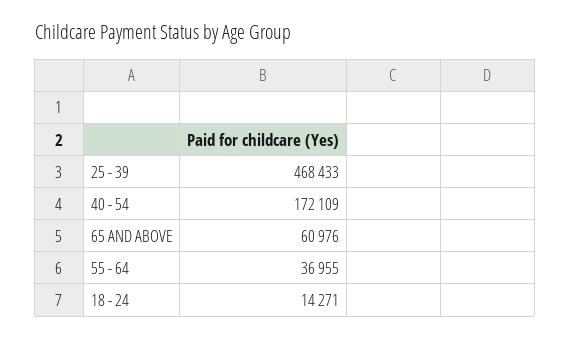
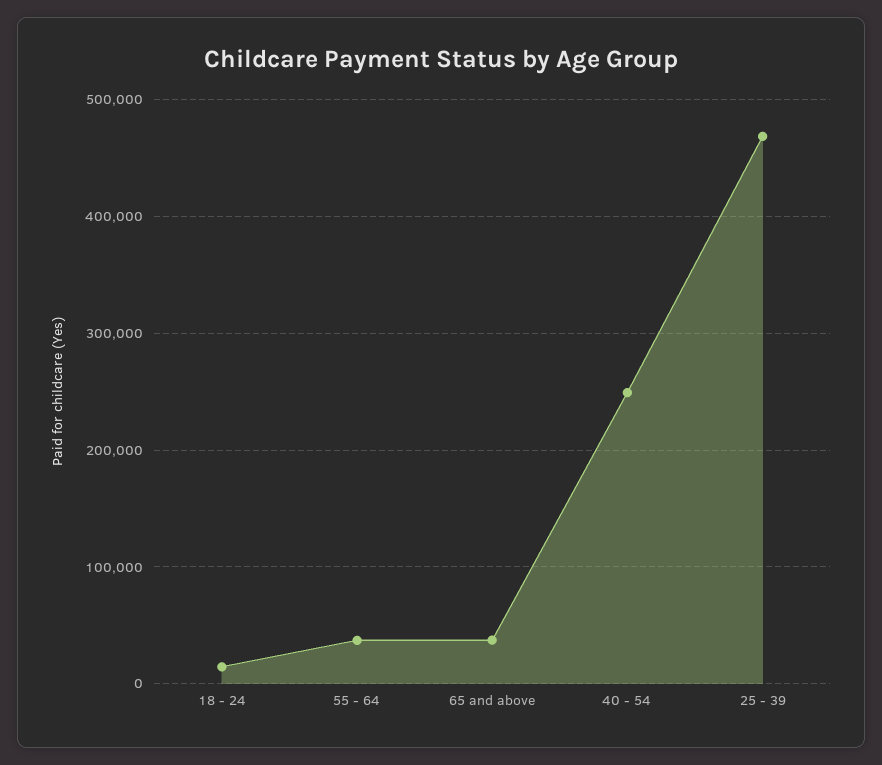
  {
    "25 - 39": 468433,
-   "40 - 54": 172109,
+   "40 - 54": 250000,
-   "65 AND ABOVE": 60976,
+   "65 AND ABOVE": 40000,
    "55 - 64": 36955,
    "18 - 24": 14271
  }

